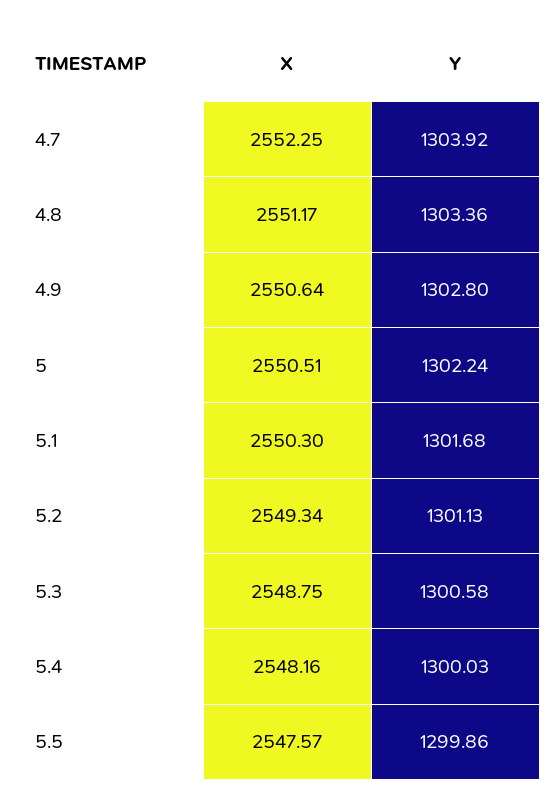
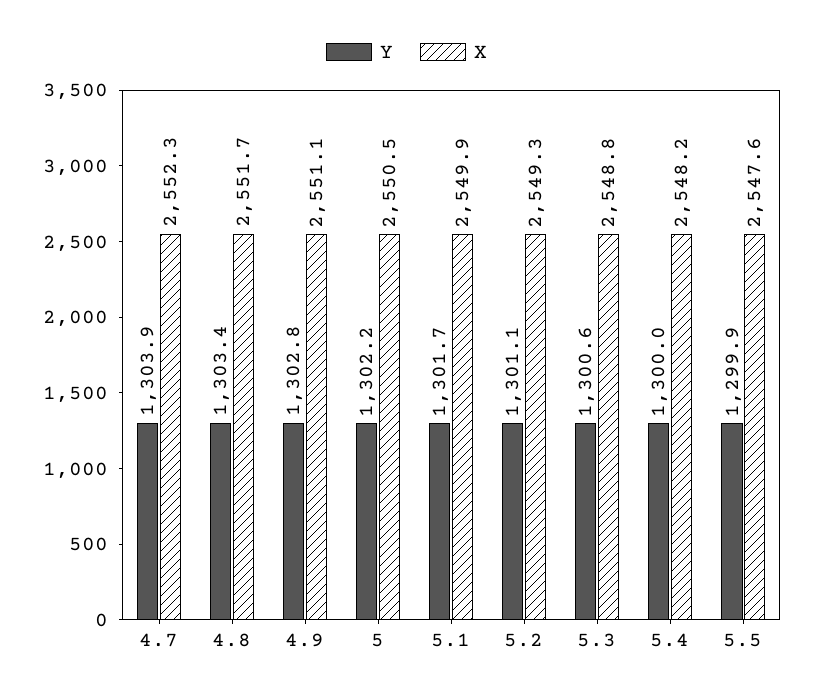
  {
    "X": {
      "4.7": 2552.25,
-     "4.8": 2551.17,
+     "4.8": 2551.7,
-     "4.9": 2550.64,
+     "4.9": 2551.1,
      "5": 2550.51,
-     "5.1": 2550.3,
+     "5.1": 2549.9,
      "5.2": 2549.34,
      "5.3": 2548.75,
      "5.4": 2548.16,
      "5.5": 2547.57
    },
    "Y": {
      "4.7": 1303.92,
      "4.8": 1303.36,
      "4.9": 1302.8,
      "5": 1302.24,
      "5.1": 1301.68,
      "5.2": 1301.13,
      "5.3": 1300.58,
      "5.4": 1300.03,
      "5.5": 1299.86
    }
  }

